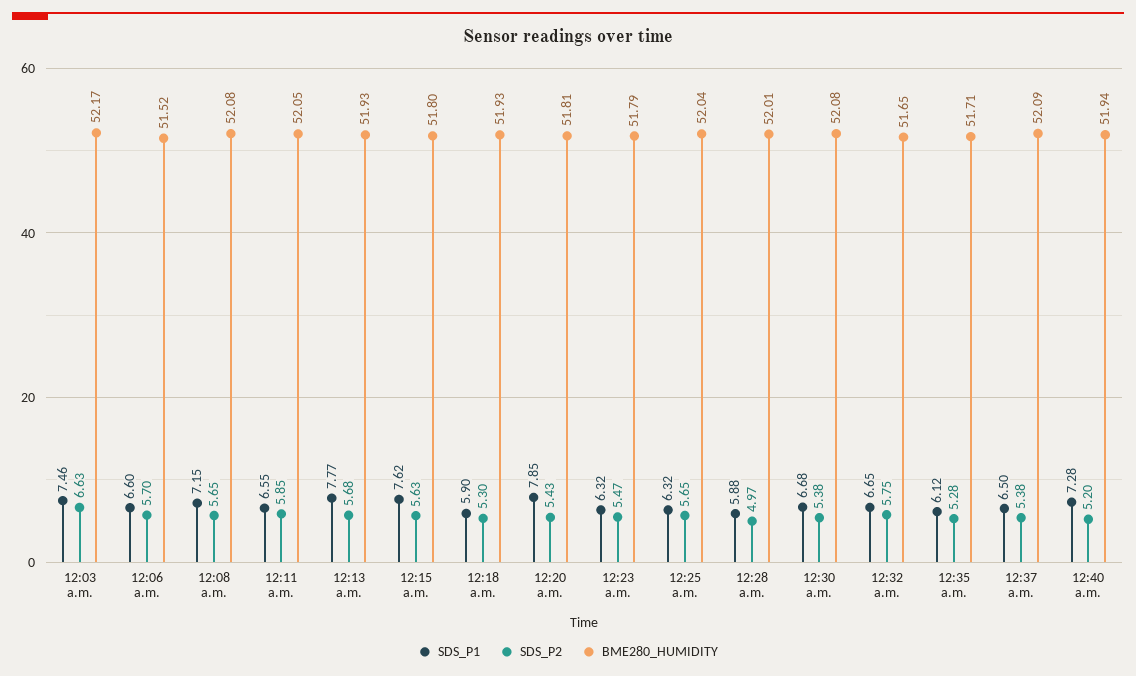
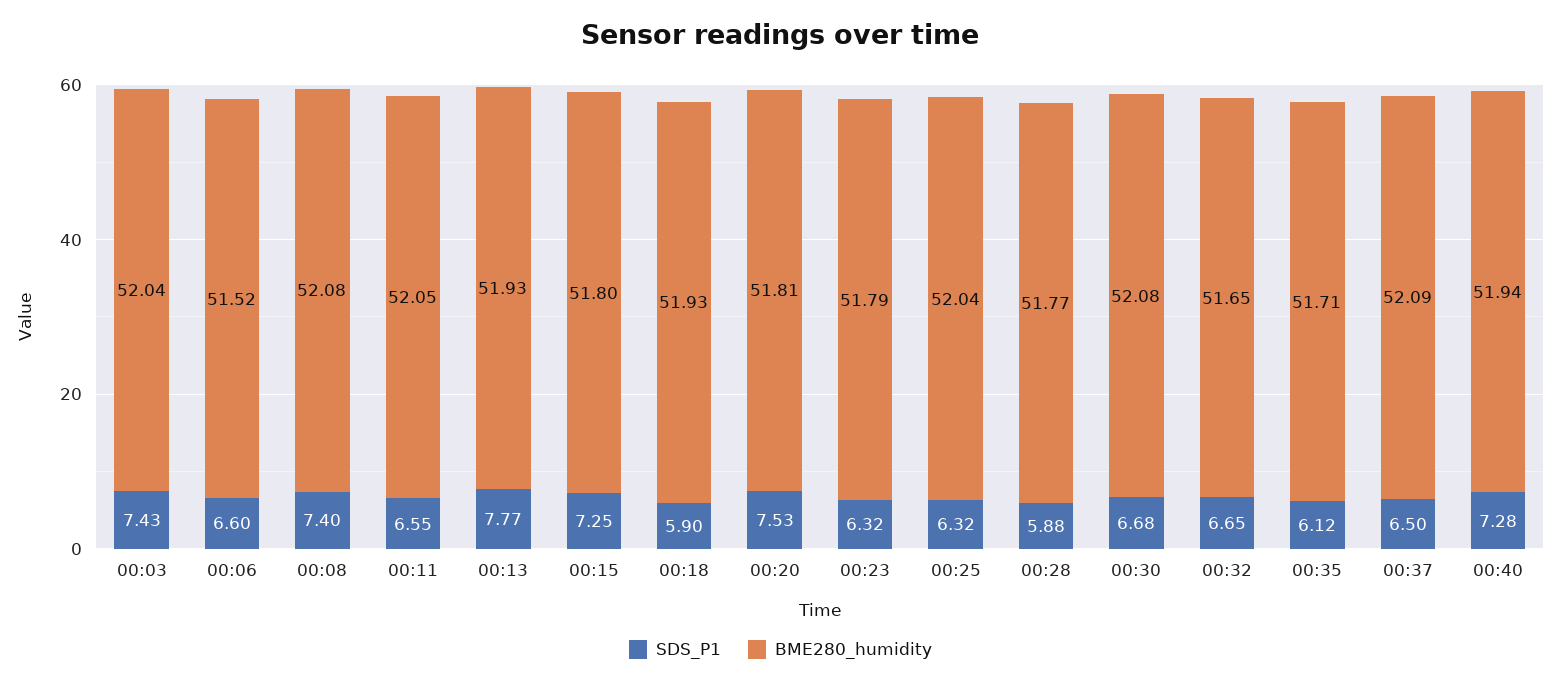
  {
    "SDS_P1": {
-     "12:03 a.m.": 7.46,
+     "12:03 a.m.": 7.43,
      "12:06 a.m.": 6.6,
-     "12:08 a.m.": 7.15,
+     "12:08 a.m.": 7.4,
      "12:11 a.m.": 6.55,
      "12:13 a.m.": 7.77,
-     "12:15 a.m.": 7.62,
+     "12:15 a.m.": 7.25,
      "12:18 a.m.": 5.9,
-     "12:20 a.m.": 7.85,
+     "12:20 a.m.": 7.53,
      "12:23 a.m.": 6.32,
      "12:25 a.m.": 6.32,
      "12:28 a.m.": 5.88,
      "12:30 a.m.": 6.68,
      "12:32 a.m.": 6.65,
      "12:35 a.m.": 6.12,
      "12:37 a.m.": 6.5,
      "12:40 a.m.": 7.28
    },
-   "SDS_P2": {
-     "12:03 a.m.": 6.63,
-     "12:06 a.m.": 5.7,
-     "12:08 a.m.": 5.65,
-     "12:11 a.m.": 5.85,
-     "12:13 a.m.": 5.68,
-     "12:15 a.m.": 5.63,
-     "12:18 a.m.": 5.3,
-     "12:20 a.m.": 5.43,
-     "12:23 a.m.": 5.47,
-     "12:25 a.m.": 5.65,
-     "12:28 a.m.": 4.97,
-     "12:30 a.m.": 5.38,
-     "12:32 a.m.": 5.75,
-     "12:35 a.m.": 5.28,
-     "12:37 a.m.": 5.38,
-     "12:40 a.m.": 5.2
-   },
    "BME280_HUMIDITY": {
-     "12:03 a.m.": 52.17,
+     "12:03 a.m.": 52.04,
      "12:06 a.m.": 51.52,
      "12:08 a.m.": 52.08,
      "12:11 a.m.": 52.05,
      "12:13 a.m.": 51.93,
      "12:15 a.m.": 51.8,
      "12:18 a.m.": 51.93,
      "12:20 a.m.": 51.81,
      "12:23 a.m.": 51.79,
      "12:25 a.m.": 52.04,
-     "12:28 a.m.": 52.01,
+     "12:28 a.m.": 51.77,
      "12:30 a.m.": 52.08,
      "12:32 a.m.": 51.65,
      "12:35 a.m.": 51.71,
      "12:37 a.m.": 52.09,
      "12:40 a.m.": 51.94
    }
  }

